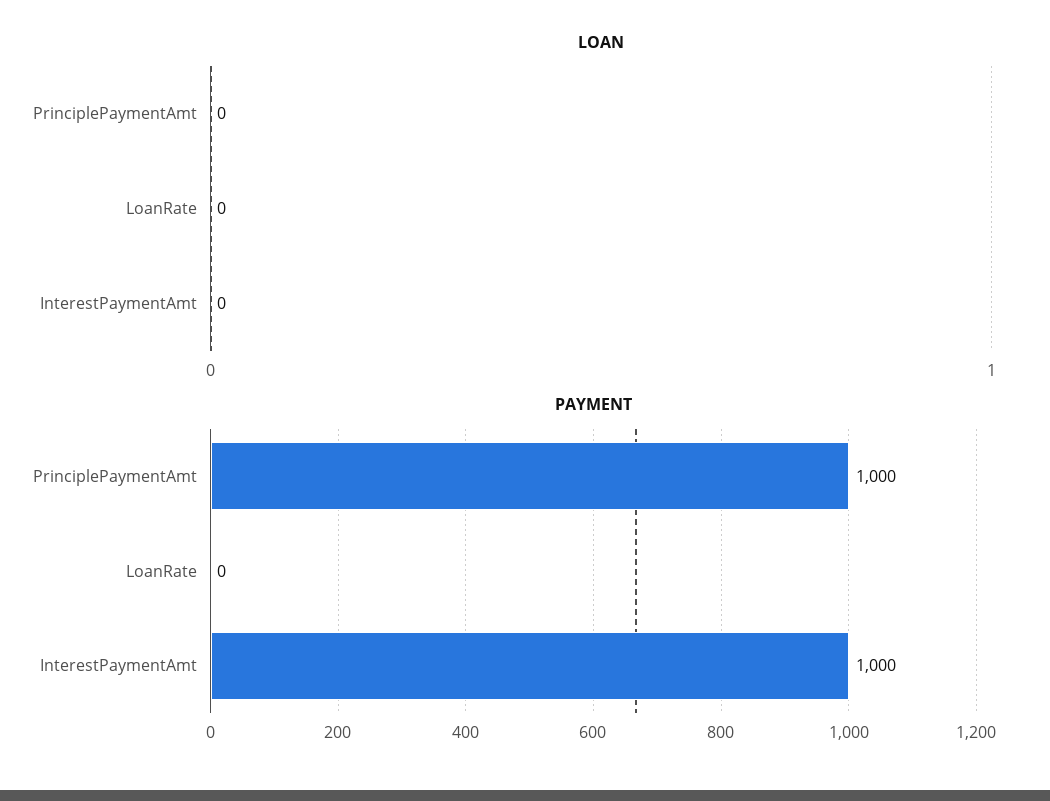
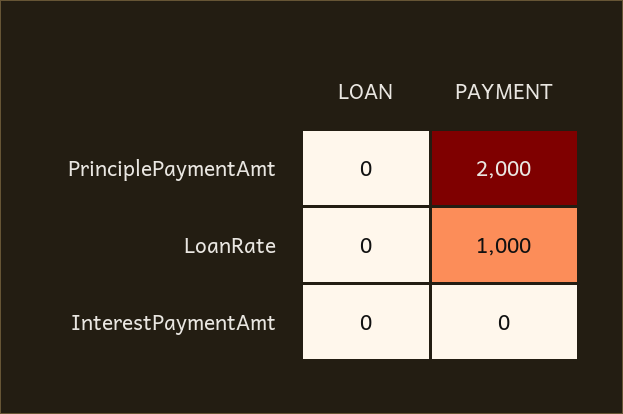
  {
    "LOAN": {
      "PrinciplePaymentAmt": 0,
      "LoanRate": 0,
      "InterestPaymentAmt": 0
    },
    "PAYMENT": {
-     "PrinciplePaymentAmt": 1000,
+     "PrinciplePaymentAmt": 2000,
-     "LoanRate": 0,
+     "LoanRate": 1000,
-     "InterestPaymentAmt": 1000
+     "InterestPaymentAmt": 0
    }
  }

